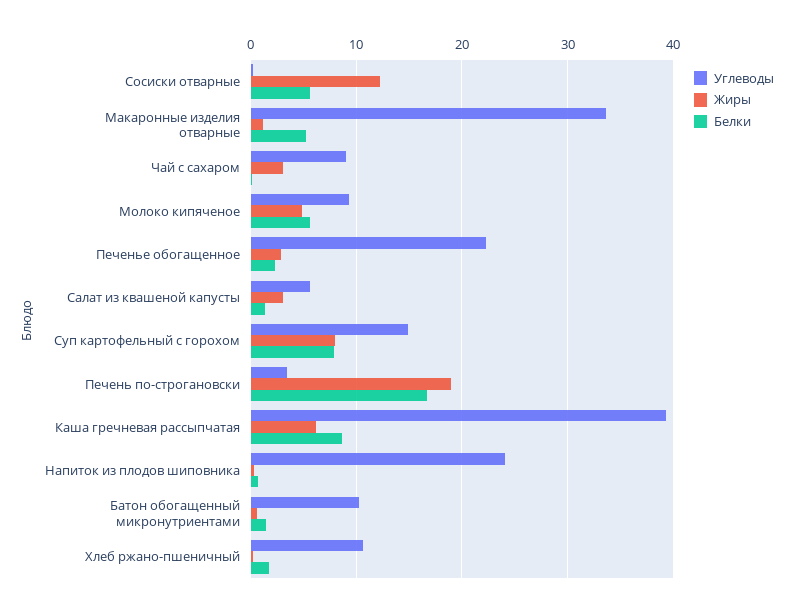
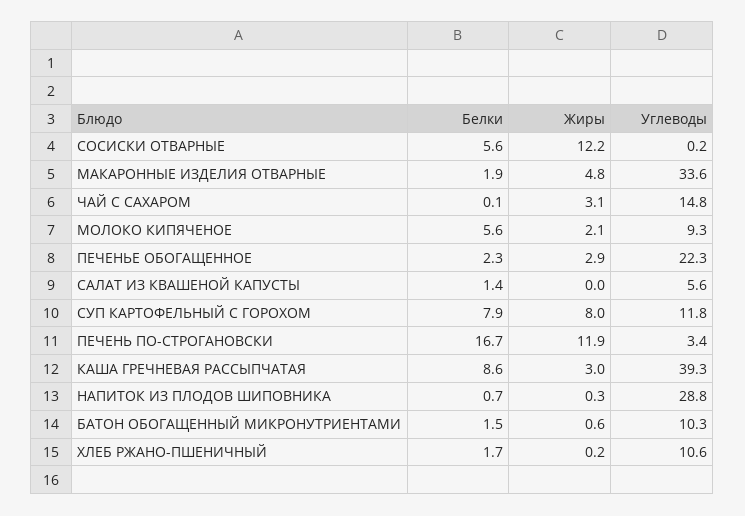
  {
    "Углеводы": {
      "Сосиски отварные": 0.2,
      "Макаронные изделия отварные": 33.6,
-     "Чай с сахаром": 9,
+     "Чай с сахаром": 14.8,
      "Молоко кипяченое": 9.3,
      "Печенье обогащенное": 22.3,
      "Салат из квашеной капусты": 5.6,
-     "Суп картофельный с горохом": 15,
+     "Суп картофельный с горохом": 11.8,
      "Печень по-строгановски": 3.4,
      "Каша гречневая рассыпчатая": 39.3,
-     "Напиток из плодов шиповника": 24,
+     "Напиток из плодов шиповника": 28.8,
      "Батон обогащенный микронутриентами": 10.3,
      "Хлеб ржано-пшеничный": 10.6
    },
    "Жиры": {
      "Сосиски отварные": 12.2,
-     "Макаронные изделия отварные": 1,
+     "Макаронные изделия отварные": 4.8,
      "Чай с сахаром": 3.1,
-     "Молоко кипяченое": 5,
+     "Молоко кипяченое": 2.1,
      "Печенье обогащенное": 2.9,
-     "Салат из квашеной капусты": 3,
+     "Салат из квашеной капусты": 0,
      "Суп картофельный с горохом": 8,
-     "Печень по-строгановски": 19,
+     "Печень по-строгановски": 11.9,
-     "Каша гречневая рассыпчатая": 6,
+     "Каша гречневая рассыпчатая": 3,
      "Напиток из плодов шиповника": 0.3,
      "Батон обогащенный микронутриентами": 0.6,
      "Хлеб ржано-пшеничный": 0.2
    },
    "Белки": {
      "Сосиски отварные": 5.6,
-     "Макаронные изделия отварные": 5,
+     "Макаронные изделия отварные": 1.9,
      "Чай с сахаром": 0.1,
      "Молоко кипяченое": 5.6,
      "Печенье обогащенное": 2.3,
      "Салат из квашеной капусты": 1.4,
      "Суп картофельный с горохом": 7.9,
      "Печень по-строгановски": 16.7,
      "Каша гречневая рассыпчатая": 8.6,
      "Напиток из плодов шиповника": 0.7,
      "Батон обогащенный микронутриентами": 1.5,
      "Хлеб ржано-пшеничный": 1.7
    }
  }

